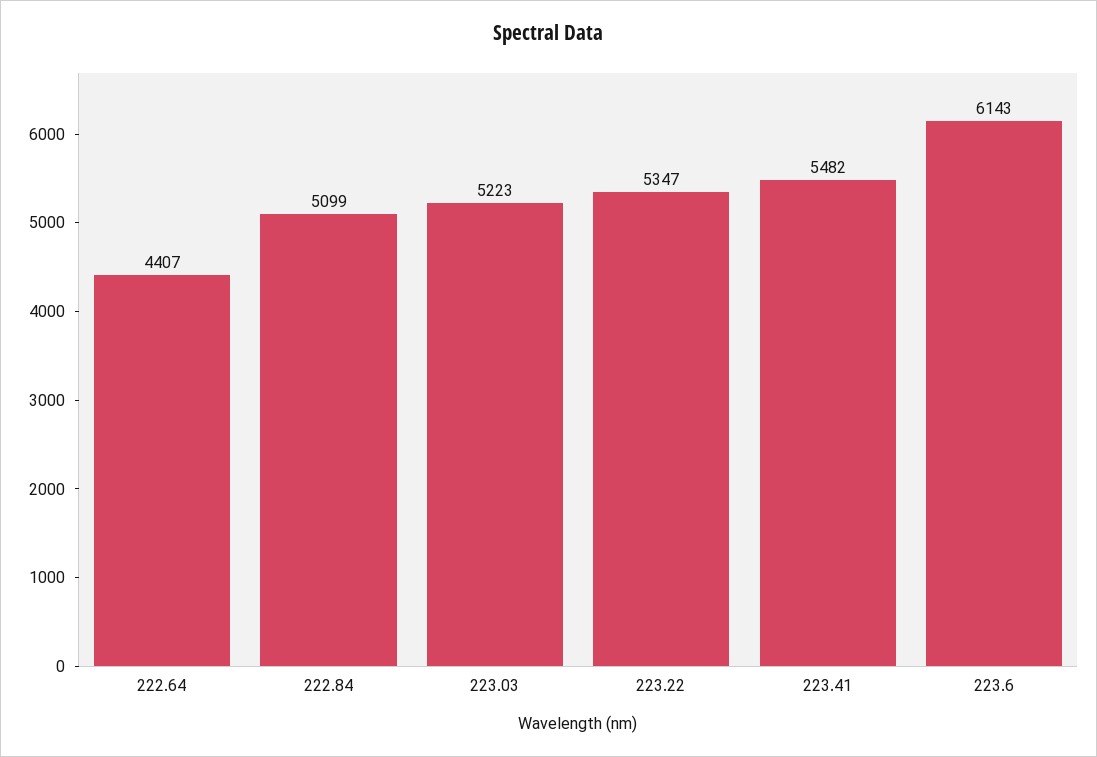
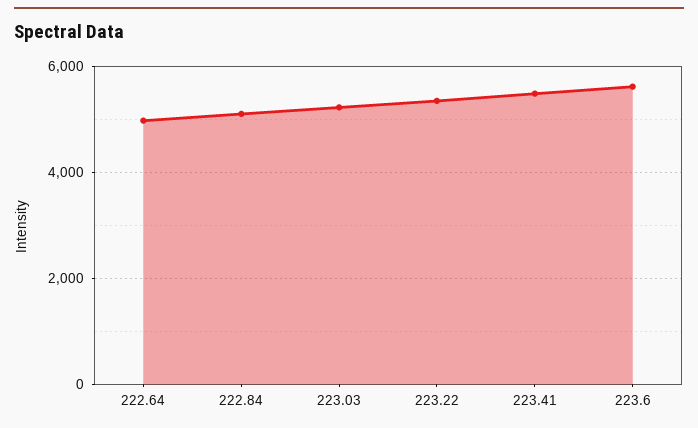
  {
-   "222.64": 4407,
+   "222.64": 5000,
    "222.84": 5099,
    "223.03": 5223,
    "223.22": 5347,
    "223.41": 5482,
-   "223.6": 6143
+   "223.6": 5600
  }

